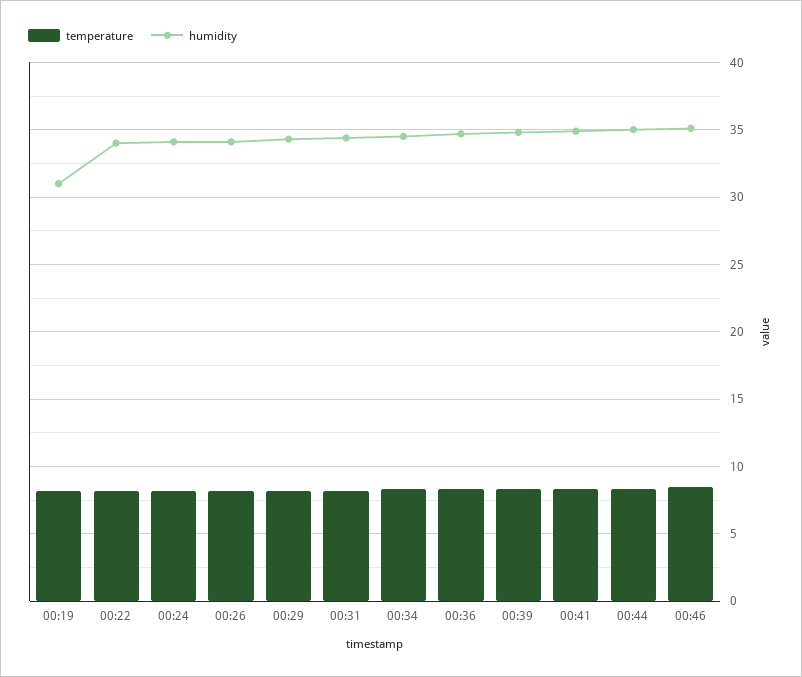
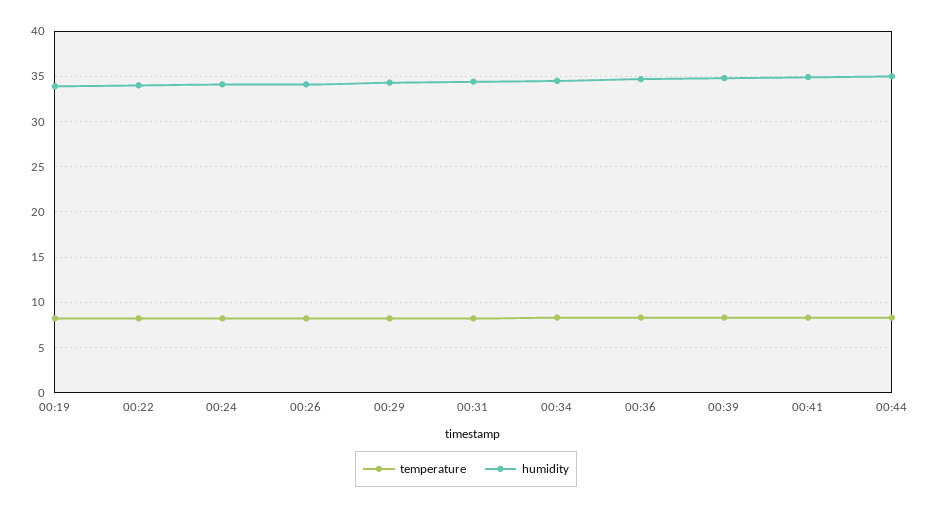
  {
    "temperature": {
      "00:19": 8,
      "00:22": 8,
      "00:24": 8,
      "00:26": 8,
      "00:29": 8,
      "00:31": 8,
      "00:34": 8.5,
      "00:36": 8.5,
      "00:39": 8.5,
      "00:41": 8.5,
-     "00:44": 8.5,
+     "00:44": 8.5
-     "00:46": 8.5
    },
    "humidity": {
-     "00:19": 31,
+     "00:19": 34,
      "00:22": 34,
      "00:24": 34,
      "00:26": 34,
      "00:29": 34.5,
      "00:31": 34.5,
      "00:34": 34.5,
      "00:36": 34.5,
      "00:39": 35,
      "00:41": 35,
-     "00:44": 35,
+     "00:44": 35
-     "00:46": 35
    }
  }

